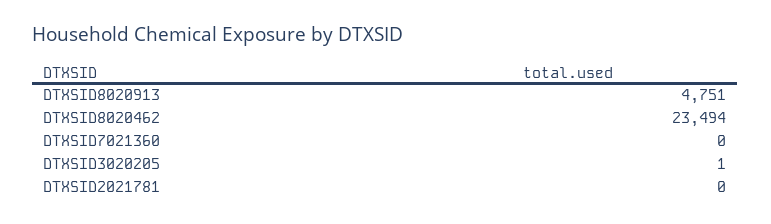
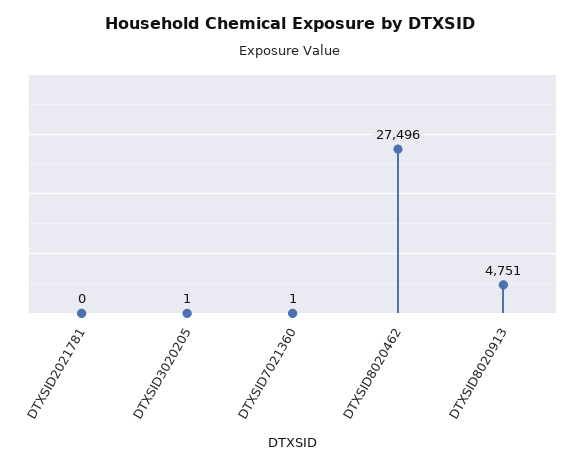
  {
    "DTXSID8020913": 4751,
-   "DTXSID8020462": 23494,
+   "DTXSID8020462": 27496,
-   "DTXSID7021360": 0,
+   "DTXSID7021360": 1,
    "DTXSID3020205": 1,
    "DTXSID2021781": 0
  }

